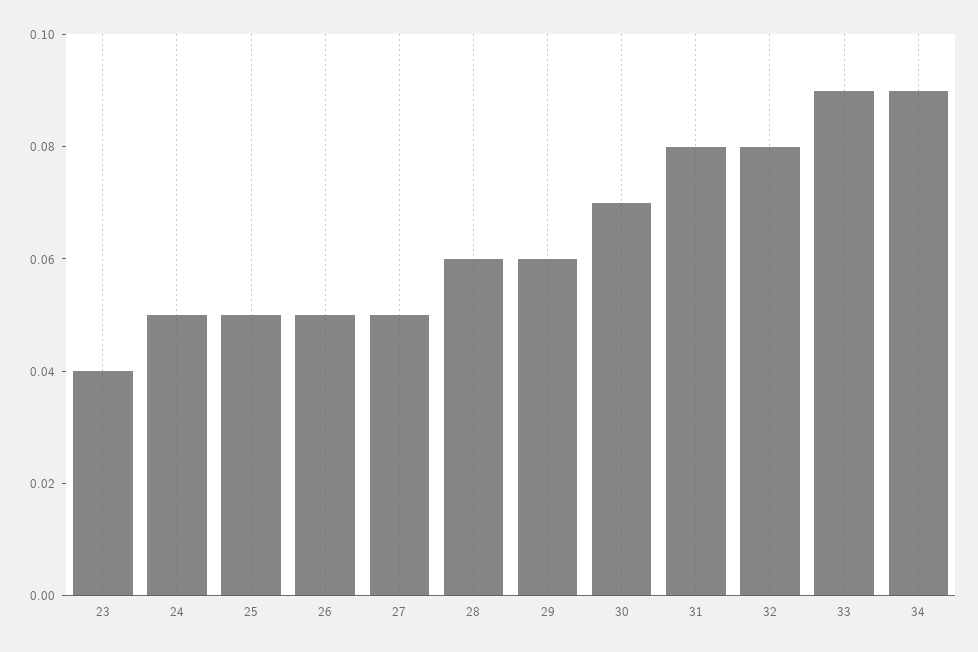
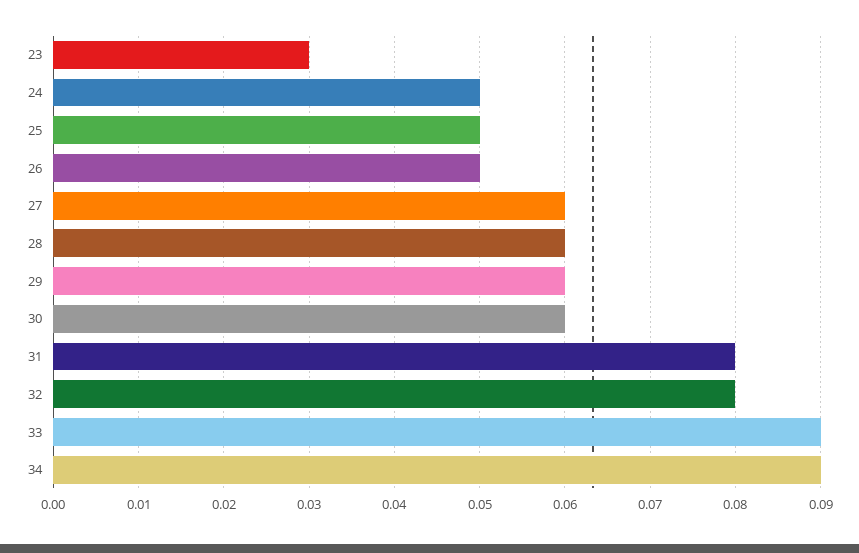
  {
-   "23": 0.04,
+   "23": 0.03,
    "24": 0.05,
    "25": 0.05,
    "26": 0.05,
-   "27": 0.05,
+   "27": 0.06,
    "28": 0.06,
    "29": 0.06,
-   "30": 0.07,
+   "30": 0.06,
    "31": 0.08,
    "32": 0.08,
    "33": 0.09,
    "34": 0.09
  }

